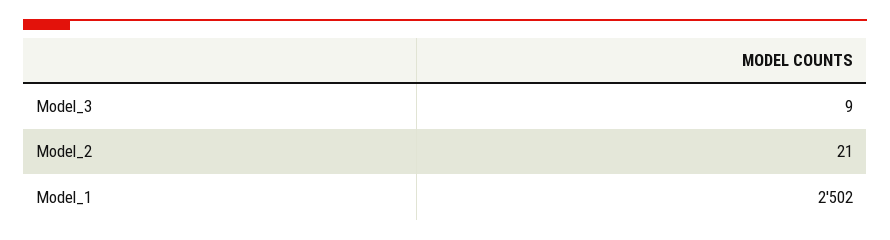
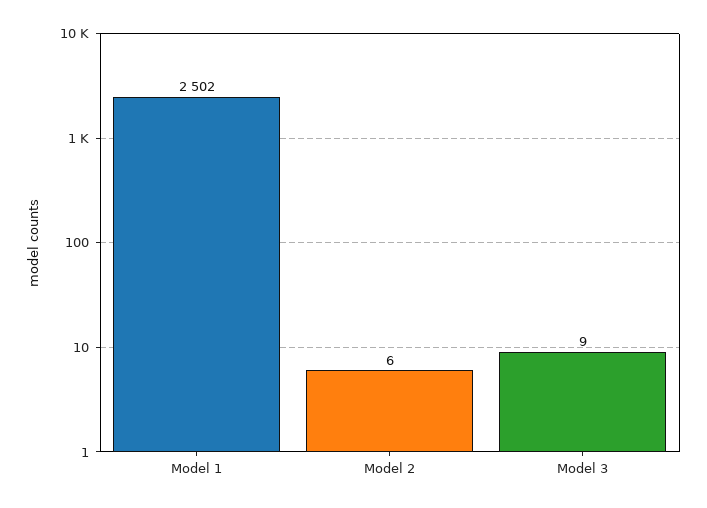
  {
    "Model_3": 9,
-   "Model_2": 21,
+   "Model_2": 6,
    "Model_1": 2502
  }

